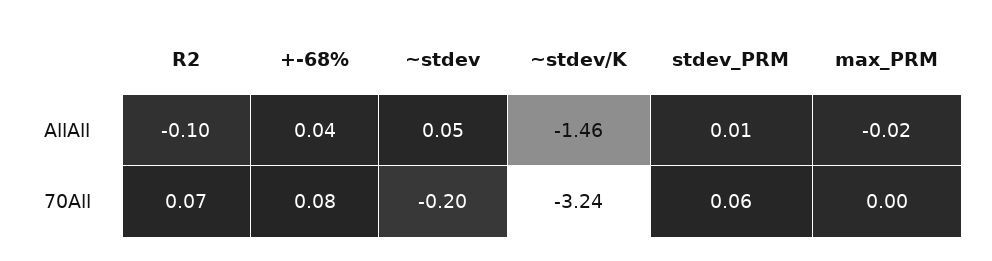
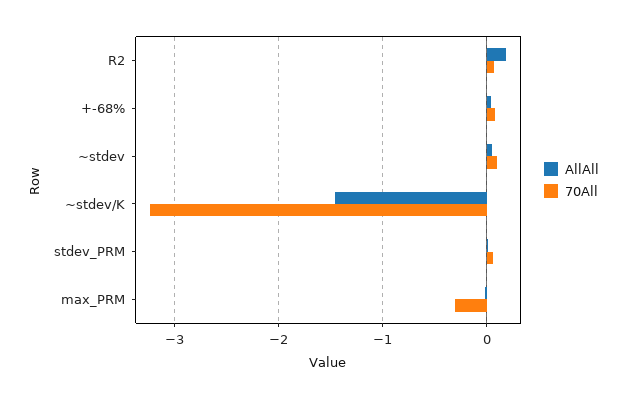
  {
    "AllAll": {
-     "R2": -0.1,
+     "R2": 0.2,
      "+-68%": 0.04,
      "~stdev": 0.05,
      "~stdev/K": -1.46,
      "stdev_PRM": 0.01,
      "max_PRM": -0.02
    },
    "70All": {
      "R2": 0.07,
      "+-68%": 0.08,
-     "~stdev": -0.2,
+     "~stdev": 0.1,
      "~stdev/K": -3.24,
      "stdev_PRM": 0.06,
-     "max_PRM": 0
+     "max_PRM": -0.3
    }
  }

